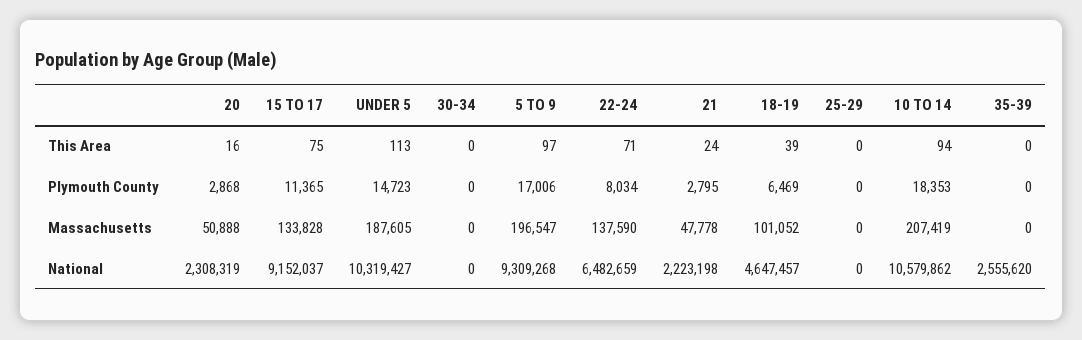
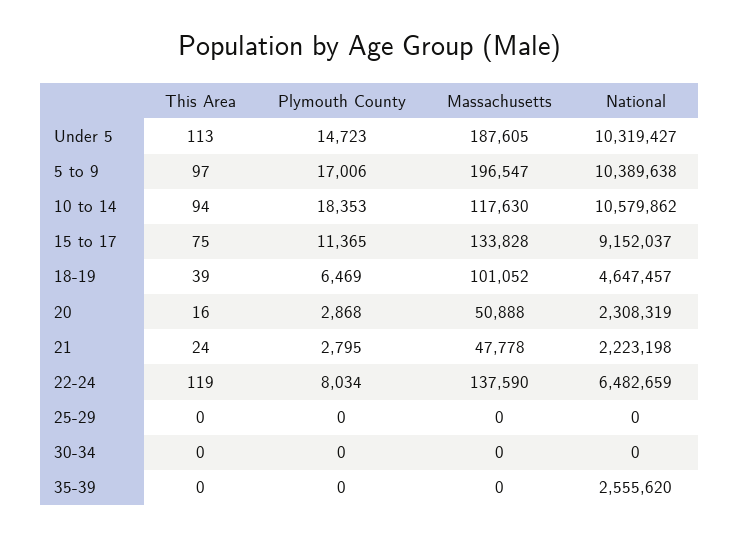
  {
    "20": {
      "This Area": 16,
      "Plymouth County": 2868,
      "Massachusetts": 50888,
      "National": 2308319
    },
    "15 TO 17": {
      "This Area": 75,
      "Plymouth County": 11365,
      "Massachusetts": 133828,
      "National": 9152037
    },
    "UNDER 5": {
      "This Area": 113,
      "Plymouth County": 14723,
      "Massachusetts": 187605,
      "National": 10319427
    },
    "30-34": {
      "This Area": 0,
      "Plymouth County": 0,
      "Massachusetts": 0,
      "National": 0
    },
    "5 TO 9": {
      "This Area": 97,
      "Plymouth County": 17006,
      "Massachusetts": 196547,
-     "National": 9309268
+     "National": 10389638
    },
    "22-24": {
-     "This Area": 71,
+     "This Area": 119,
      "Plymouth County": 8034,
      "Massachusetts": 137590,
      "National": 6482659
    },
    "21": {
      "This Area": 24,
      "Plymouth County": 2795,
      "Massachusetts": 47778,
      "National": 2223198
    },
    "18-19": {
      "This Area": 39,
      "Plymouth County": 6469,
      "Massachusetts": 101052,
      "National": 4647457
    },
    "25-29": {
      "This Area": 0,
      "Plymouth County": 0,
      "Massachusetts": 0,
      "National": 0
    },
    "10 TO 14": {
      "This Area": 94,
      "Plymouth County": 18353,
-     "Massachusetts": 207419,
+     "Massachusetts": 117630,
      "National": 10579862
    },
    "35-39": {
      "This Area": 0,
      "Plymouth County": 0,
      "Massachusetts": 0,
      "National": 2555620
    }
  }

